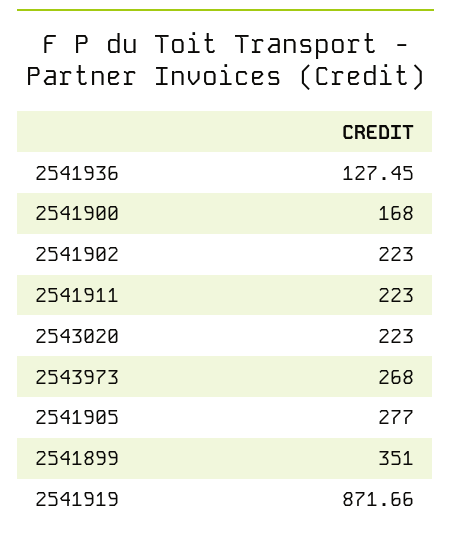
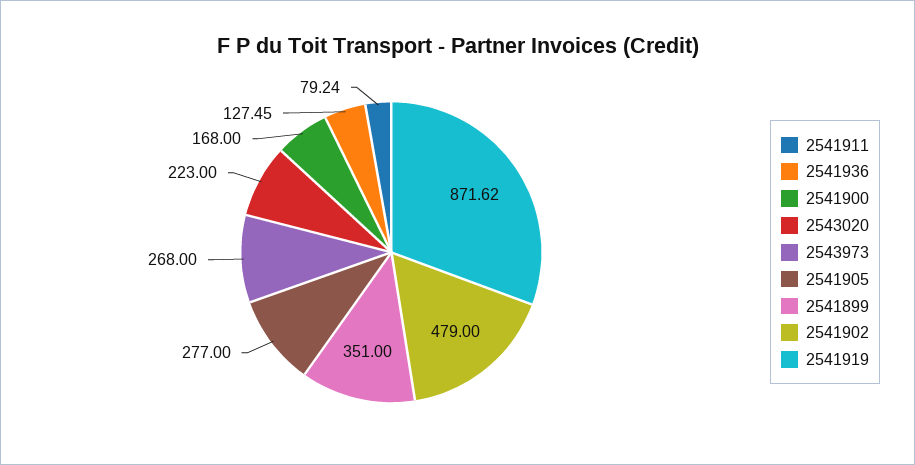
  {
    "2541936": 127.45,
    "2541900": 168,
-   "2541902": 223,
+   "2541902": 479,
-   "2541911": 223,
+   "2541911": 79.24,
    "2543020": 223,
    "2543973": 268,
    "2541905": 277,
    "2541899": 351,
-   "2541919": 871.66
+   "2541919": 871.62
  }

